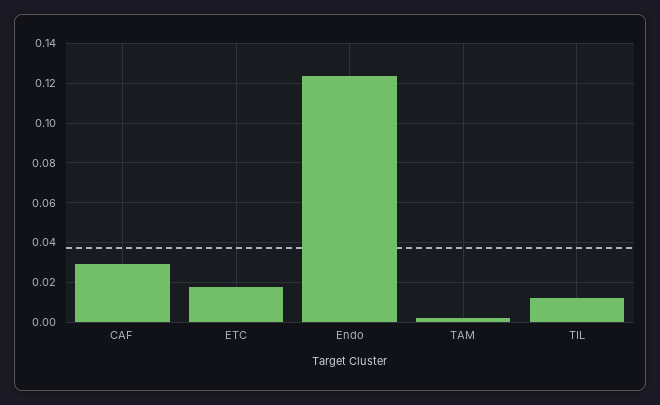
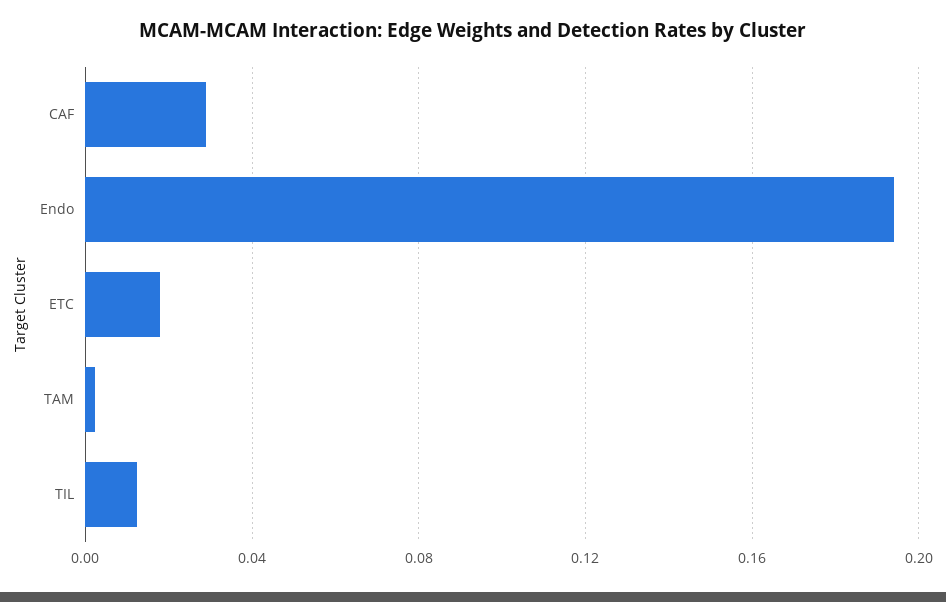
  {
    "CAF": 0.03,
    "ETC": 0.02,
-   "Endo": 0.125,
+   "Endo": 0.195,
    "TAM": 0,
    "TIL": 0.01
  }

